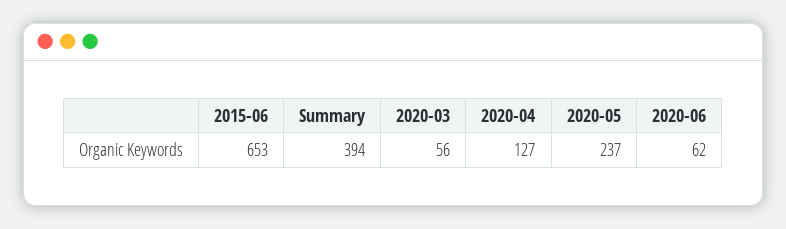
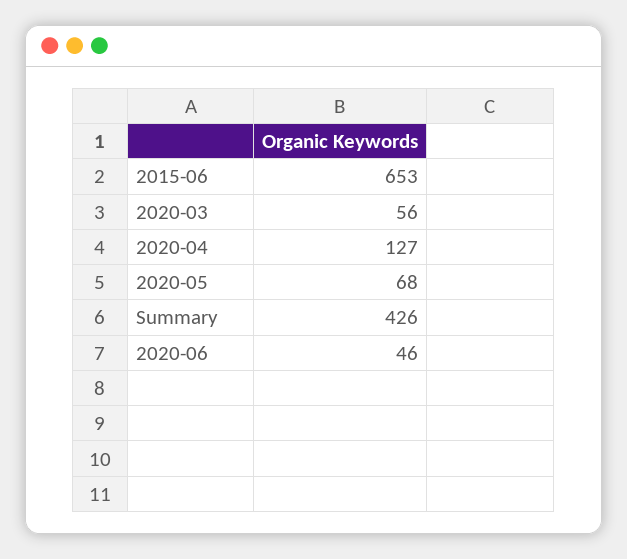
  {
    "2015-06": 653,
-   "Summary": 394,
+   "Summary": 426,
    "2020-03": 56,
    "2020-04": 127,
-   "2020-05": 237,
+   "2020-05": 68,
-   "2020-06": 62
+   "2020-06": 46
  }

